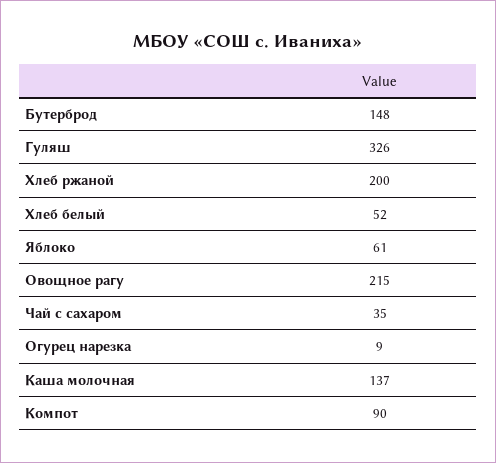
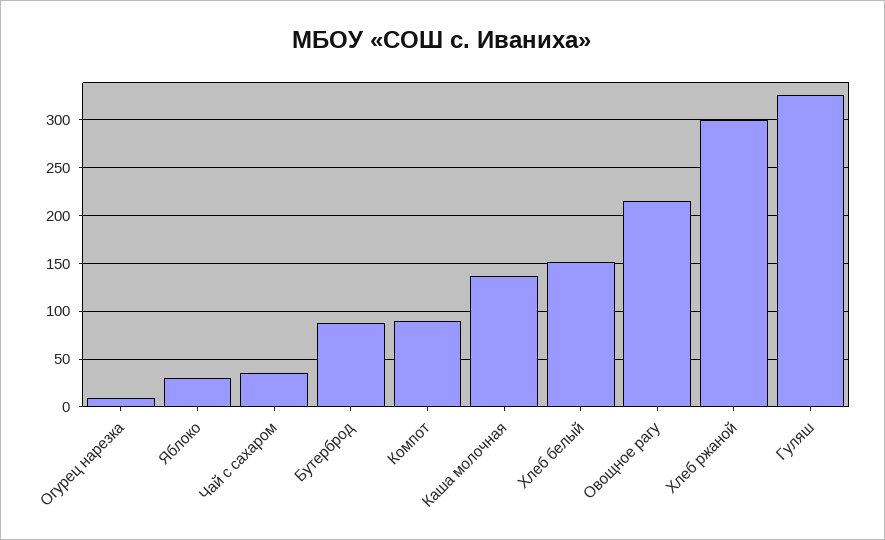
  {
-   "Бутерброд": 148,
+   "Бутерброд": 90,
    "Гуляш": 326,
-   "Хлеб ржаной": 200,
+   "Хлеб ржаной": 300,
-   "Хлеб белый": 52,
+   "Хлеб белый": 150,
-   "Яблоко": 61,
+   "Яблоко": 30,
    "Овощное рагу": 215,
    "Чай с сахаром": 35,
    "Огурец нарезка": 9,
    "Каша молочная": 137,
    "Компот": 90
  }

